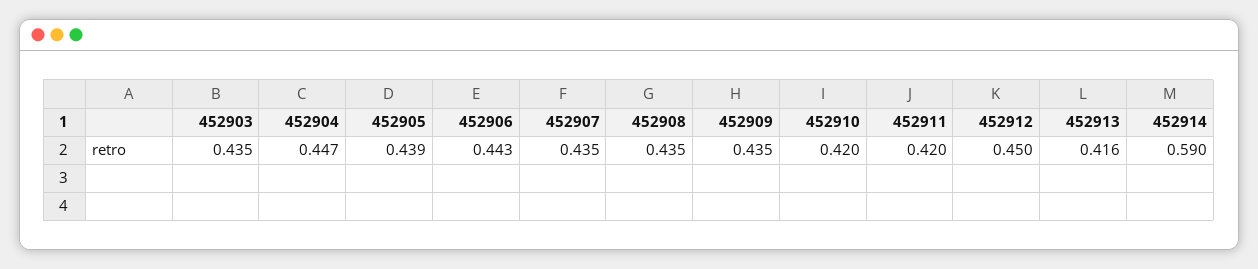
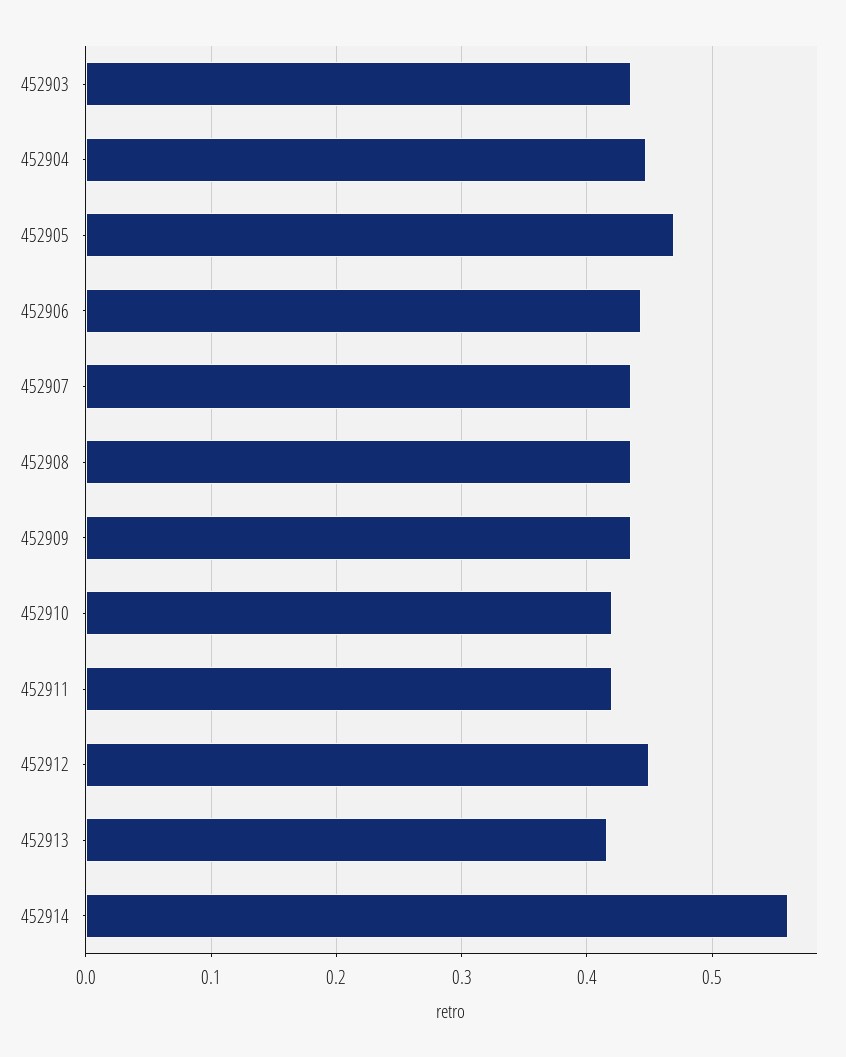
  {
    "452903": 0.435,
    "452904": 0.447,
-   "452905": 0.439,
+   "452905": 0.47,
    "452906": 0.443,
    "452907": 0.435,
    "452908": 0.435,
    "452909": 0.435,
    "452910": 0.42,
    "452911": 0.42,
    "452912": 0.45,
    "452913": 0.416,
-   "452914": 0.59
+   "452914": 0.56
  }

